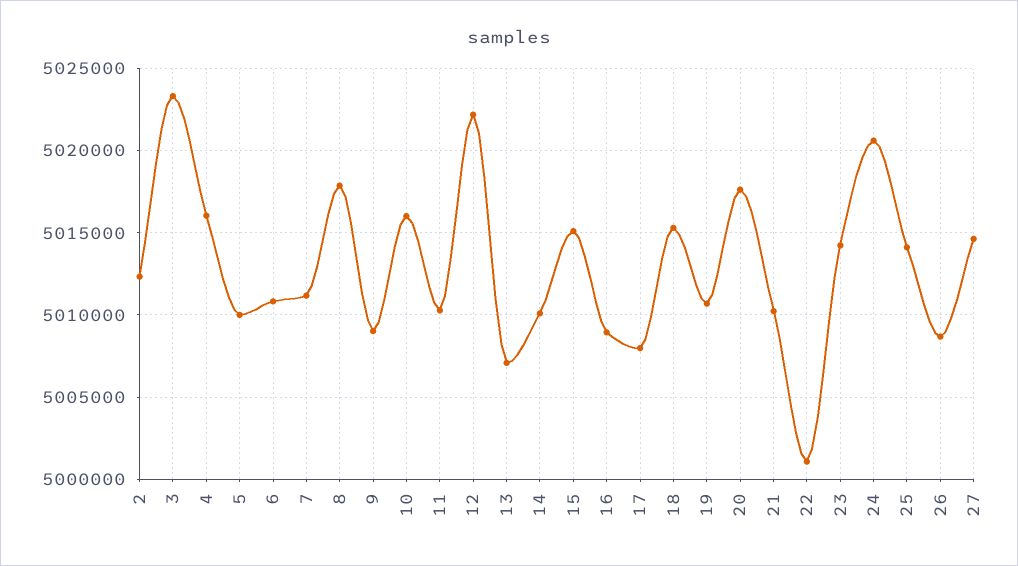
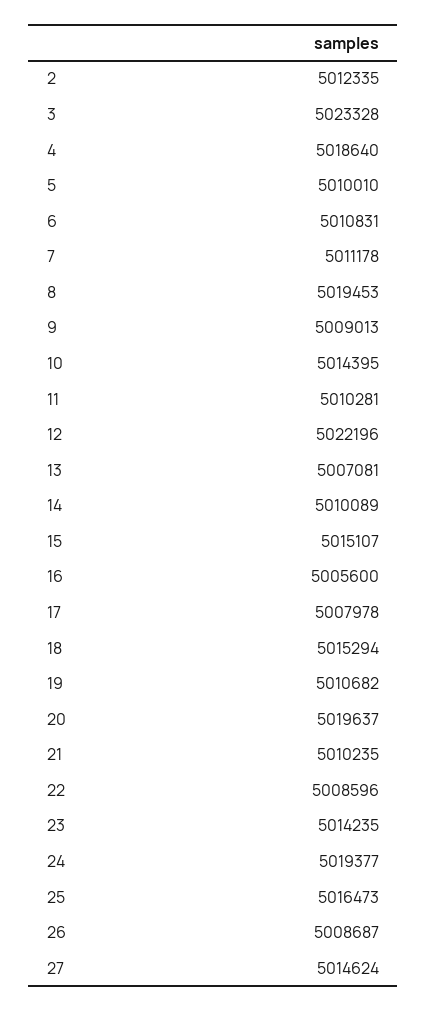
  {
    "2": 5012335,
    "3": 5023328,
-   "4": 5016000,
+   "4": 5018640,
    "5": 5010010,
    "6": 5010831,
    "7": 5011178,
-   "8": 5018000,
+   "8": 5019453,
    "9": 5009013,
-   "10": 5016000,
+   "10": 5014395,
    "11": 5010281,
    "12": 5022196,
    "13": 5007081,
    "14": 5010089,
    "15": 5015107,
-   "16": 5009000,
+   "16": 5005600,
    "17": 5007978,
    "18": 5015294,
    "19": 5010682,
-   "20": 5017500,
+   "20": 5019637,
    "21": 5010235,
-   "22": 5001000,
+   "22": 5008596,
    "23": 5014235,
-   "24": 5020500,
+   "24": 5019377,
-   "25": 5014000,
+   "25": 5016473,
    "26": 5008687,
    "27": 5014624
  }

